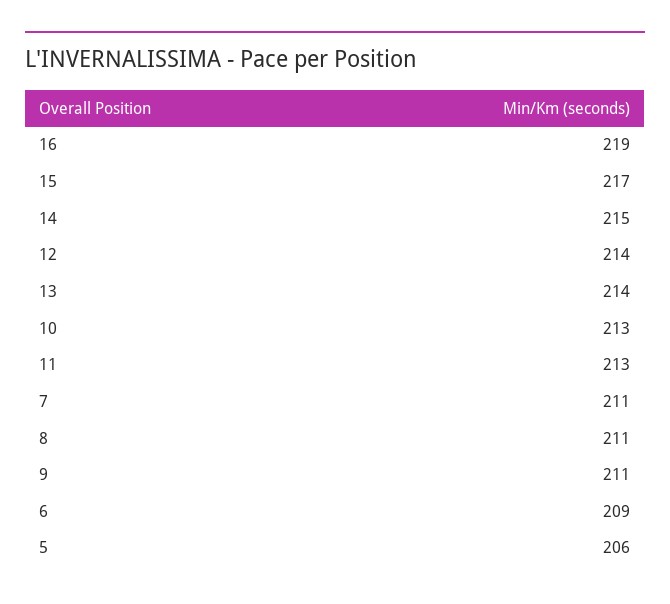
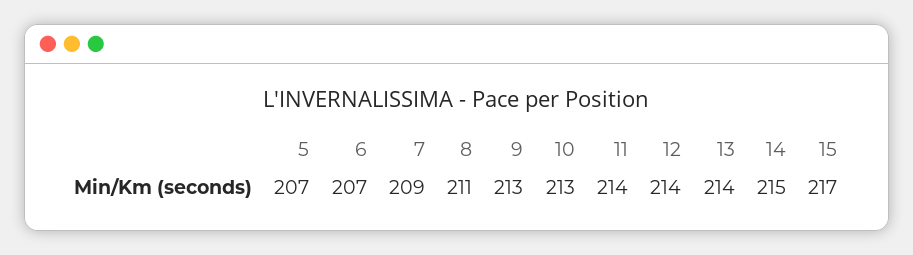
  {
-   "16": 219,
    "15": 217,
    "14": 215,
    "12": 214,
    "13": 214,
    "10": 213,
-   "11": 213,
+   "11": 214,
-   "7": 211,
+   "7": 209,
    "8": 211,
-   "9": 211,
+   "9": 213,
-   "6": 209,
+   "6": 207,
-   "5": 206
+   "5": 207
  }

